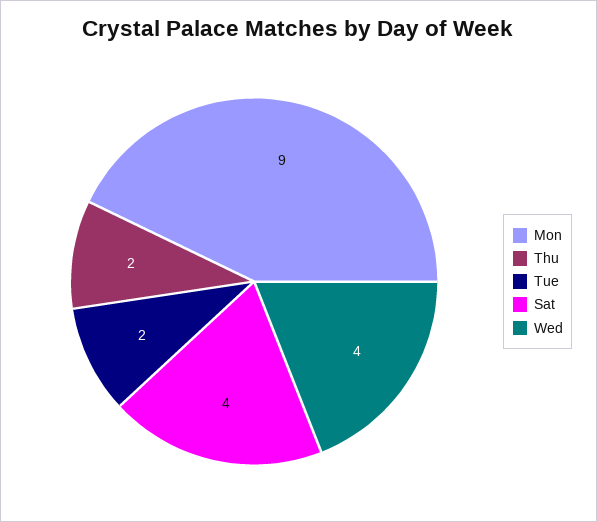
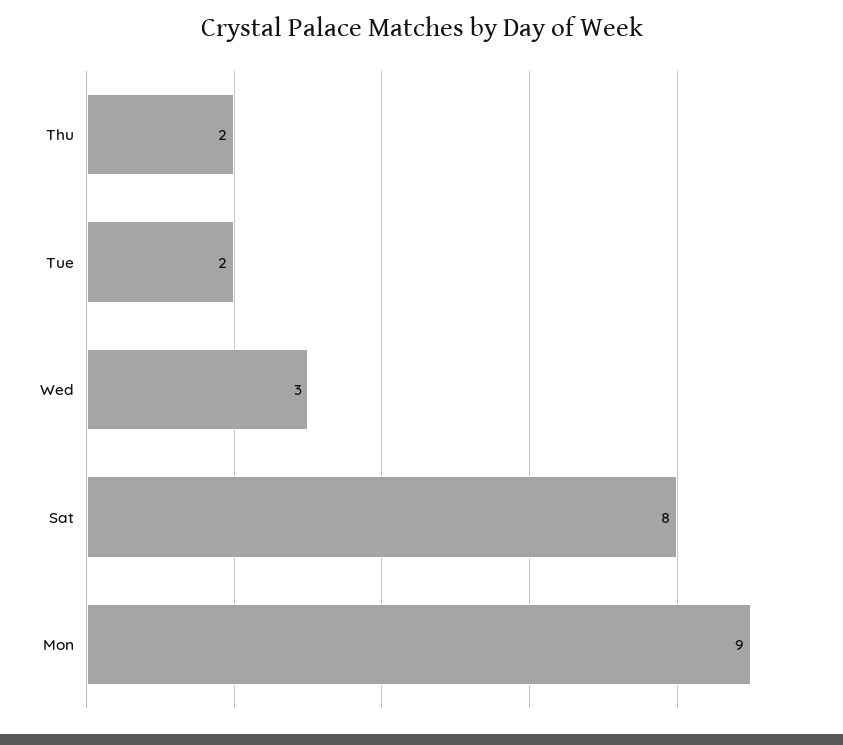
  {
    "Mon": 9,
    "Thu": 2,
    "Tue": 2,
-   "Sat": 4,
+   "Sat": 8,
-   "Wed": 4
+   "Wed": 3
  }

